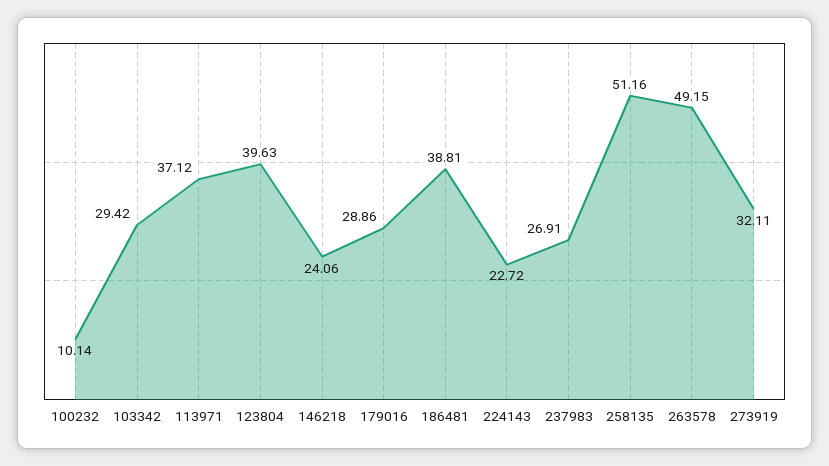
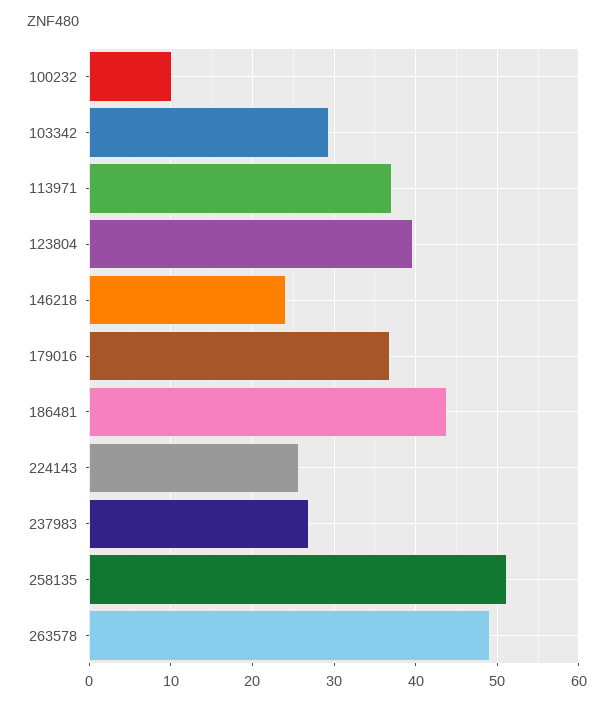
  {
    "100232": 10.14,
    "103342": 29.42,
    "113971": 37.12,
    "123804": 39.63,
    "146218": 24.06,
-   "179016": 28.86,
+   "179016": 37,
-   "186481": 38.81,
+   "186481": 44,
-   "224143": 22.72,
+   "224143": 26,
    "237983": 26.91,
    "258135": 51.16,
-   "263578": 49.15,
+   "263578": 49.15
-   "273919": 32.11
  }

